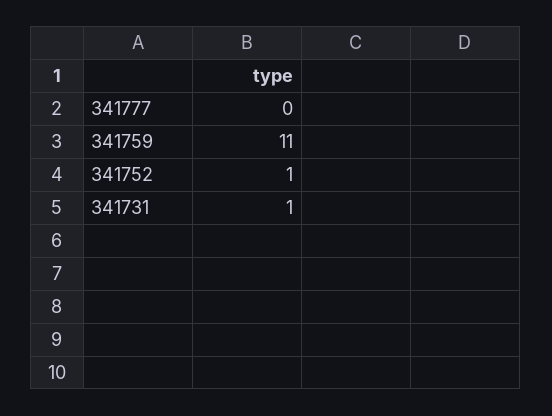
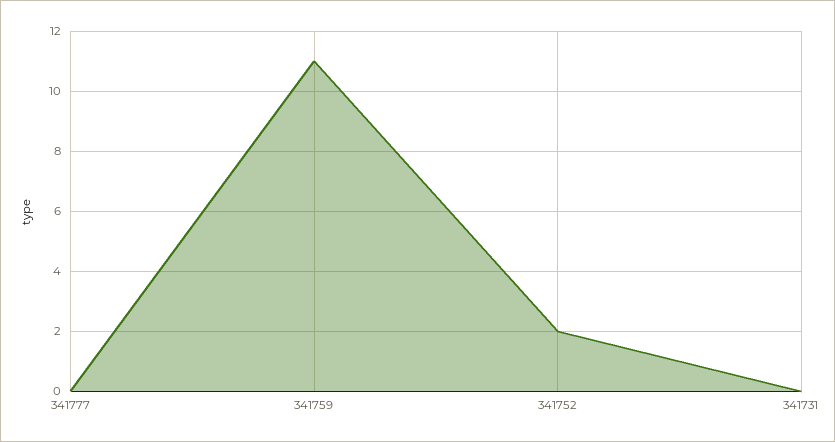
  {
    "341777": 0,
    "341759": 11,
-   "341752": 1,
+   "341752": 2,
-   "341731": 1
+   "341731": 0
  }

